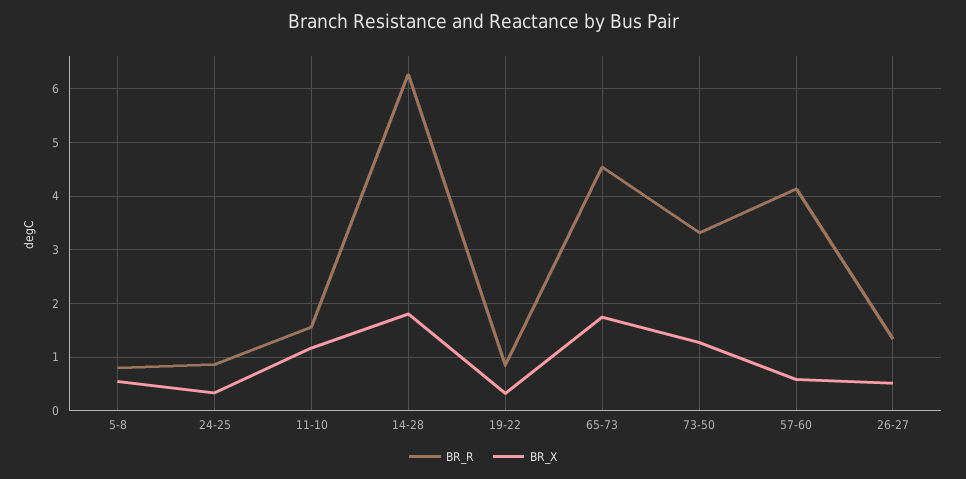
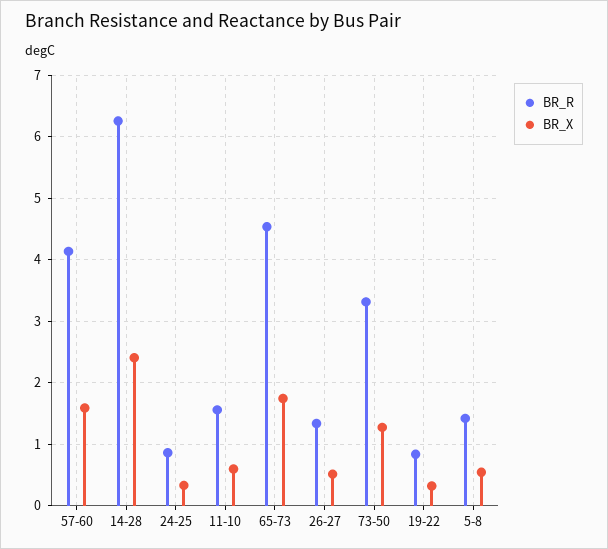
  {
    "BR_R": {
-     "5-8": 0.8,
+     "5-8": 1.4,
      "24-25": 0.9,
      "11-10": 1.6,
      "14-28": 6.3,
      "19-22": 0.8,
      "65-73": 4.5,
      "73-50": 3.3,
      "57-60": 4.1,
      "26-27": 1.3
    },
    "BR_X": {
      "5-8": 0.5,
      "24-25": 0.3,
-     "11-10": 1.2,
+     "11-10": 0.6,
-     "14-28": 1.8,
+     "14-28": 2.4,
      "19-22": 0.3,
      "65-73": 1.7,
      "73-50": 1.3,
-     "57-60": 0.6,
+     "57-60": 1.6,
      "26-27": 0.5
    }
  }

